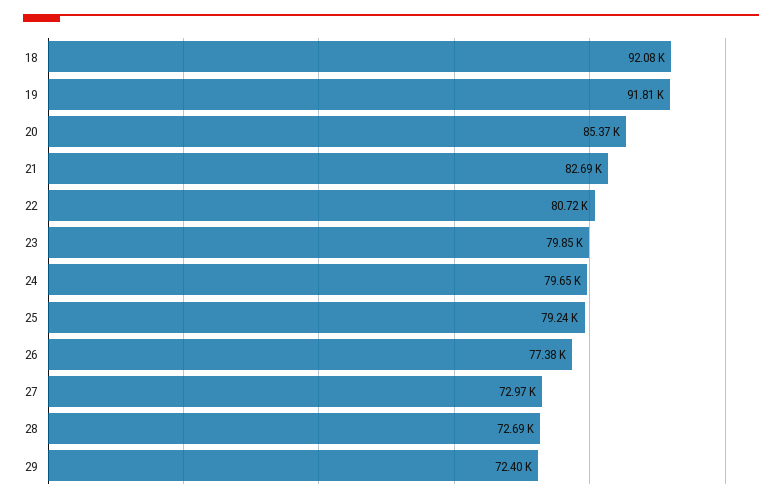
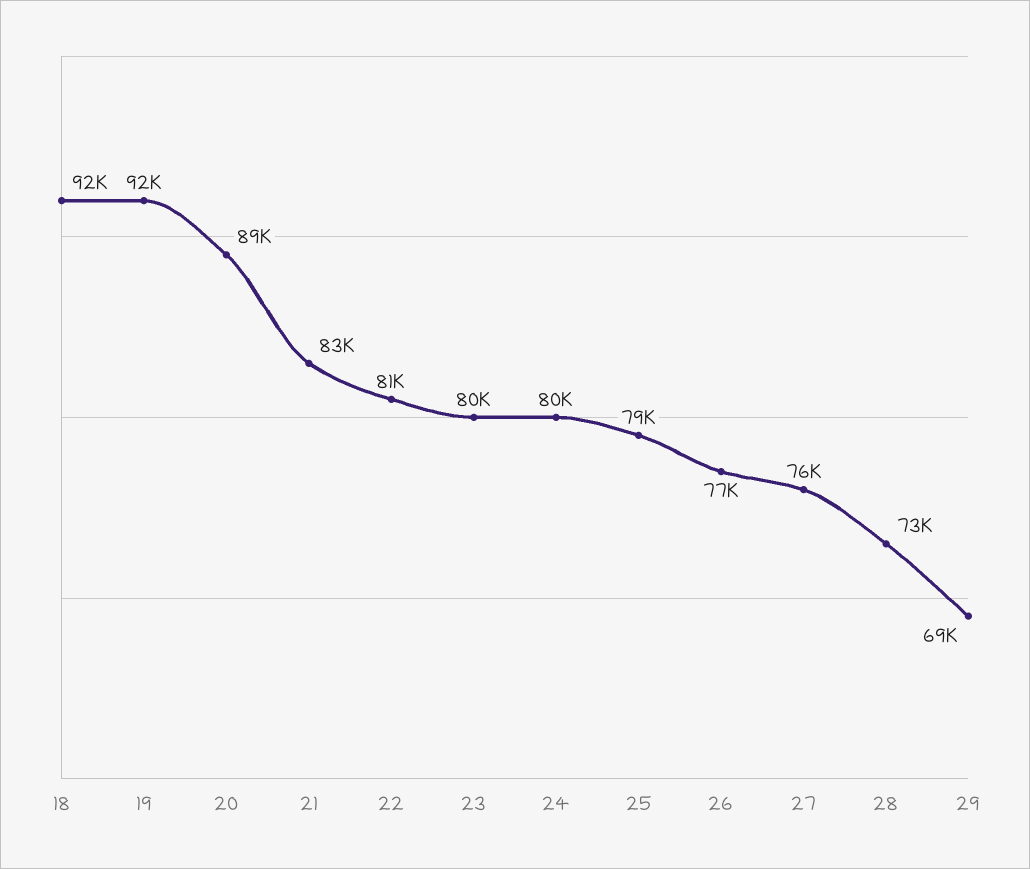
  {
    "18": 92080,
    "19": 91810,
-   "20": 85370,
+   "20": 89000,
    "21": 82690,
    "22": 80720,
    "23": 79850,
    "24": 79650,
    "25": 79240,
    "26": 77380,
-   "27": 72970,
+   "27": 76000,
    "28": 72690,
-   "29": 72400
+   "29": 69000
  }

